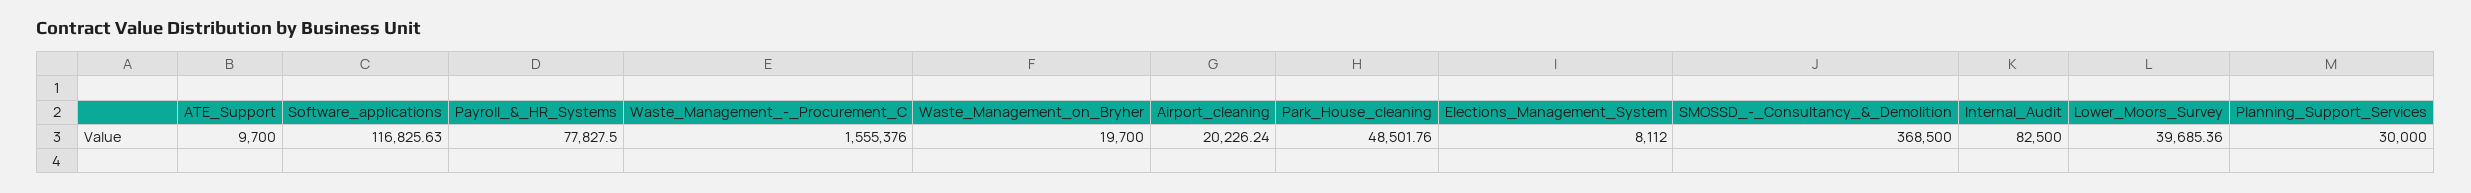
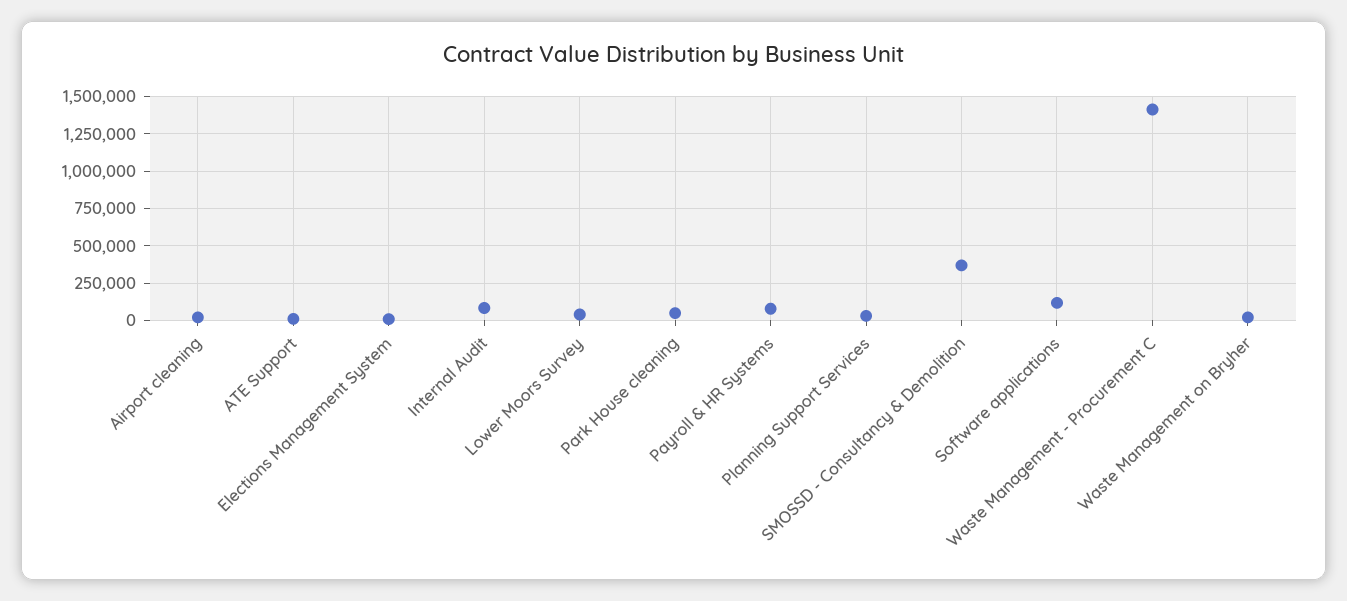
  {
    "ATE_Support": 9700,
    "Software_applications": 116825.63,
    "Payroll_&_HR_Systems": 77827.5,
-   "Waste_Management_-_Procurement_C": 1555376,
+   "Waste_Management_-_Procurement_C": 1400000,
    "Waste_Management_on_Bryher": 19700,
    "Airport_cleaning": 20226.24,
    "Park_House_cleaning": 48501.76,
    "Elections_Management_System": 8112,
    "SMOSSD_-_Consultancy_&_Demolition": 368500,
    "Internal_Audit": 82500,
    "Lower_Moors_Survey": 39685.36,
    "Planning_Support_Services": 30000
  }

